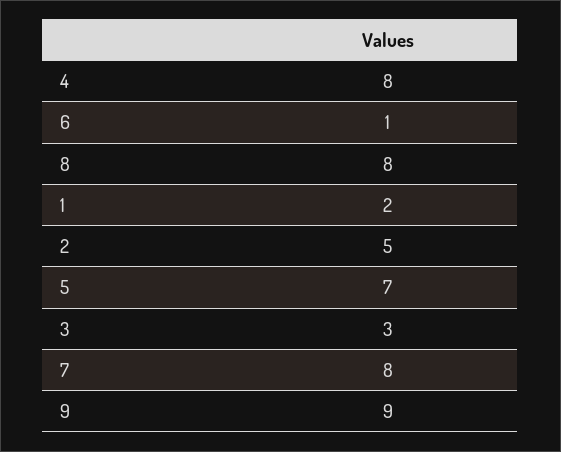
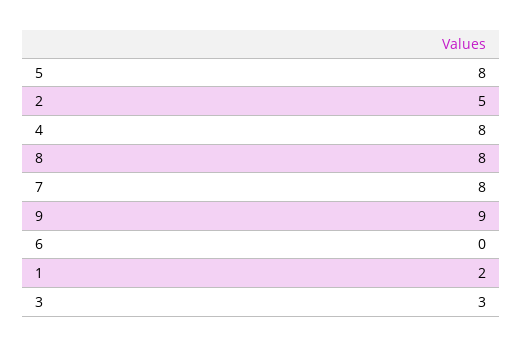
  {
    "4": 8,
-   "6": 1,
+   "6": 0,
    "8": 8,
    "1": 2,
    "2": 5,
-   "5": 7,
+   "5": 8,
    "3": 3,
    "7": 8,
    "9": 9
  }

